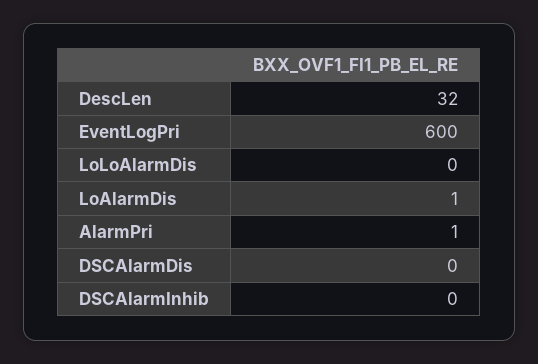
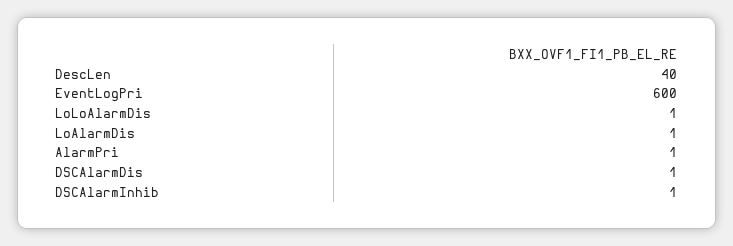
  {
-   "DescLen": 32,
+   "DescLen": 40,
    "EventLogPri": 600,
-   "LoLoAlarmDis": 0,
+   "LoLoAlarmDis": 1,
    "LoAlarmDis": 1,
    "AlarmPri": 1,
-   "DSCAlarmDis": 0,
+   "DSCAlarmDis": 1,
-   "DSCAlarmInhib": 0
+   "DSCAlarmInhib": 1
  }

